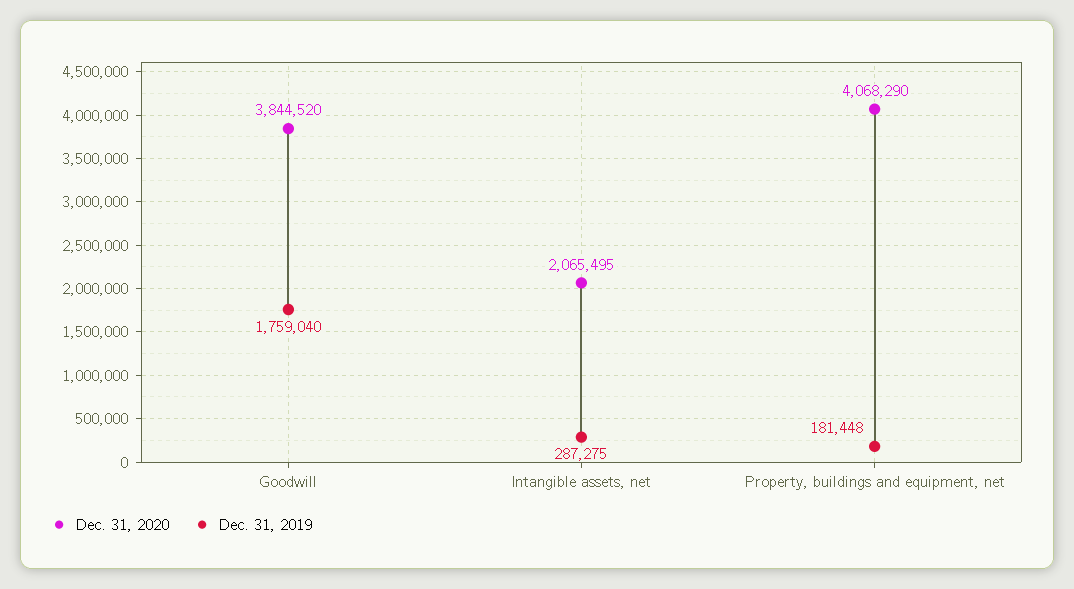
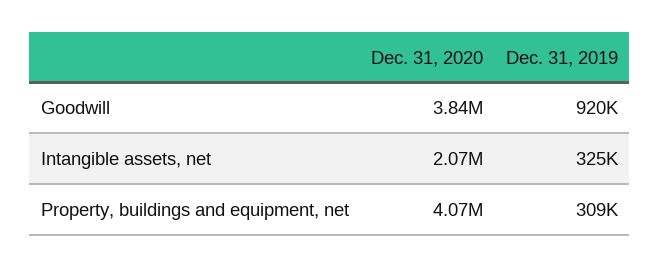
  {
    "Dec. 31, 2020": {
      "Goodwill": 3844520,
      "Intangible assets, net": 2065495,
      "Property, buildings and equipment, net": 4068290
    },
    "Dec. 31, 2019": {
-     "Goodwill": 1759040,
+     "Goodwill": 920000,
-     "Intangible assets, net": 287275,
+     "Intangible assets, net": 325000,
-     "Property, buildings and equipment, net": 181448
+     "Property, buildings and equipment, net": 309000
    }
  }

